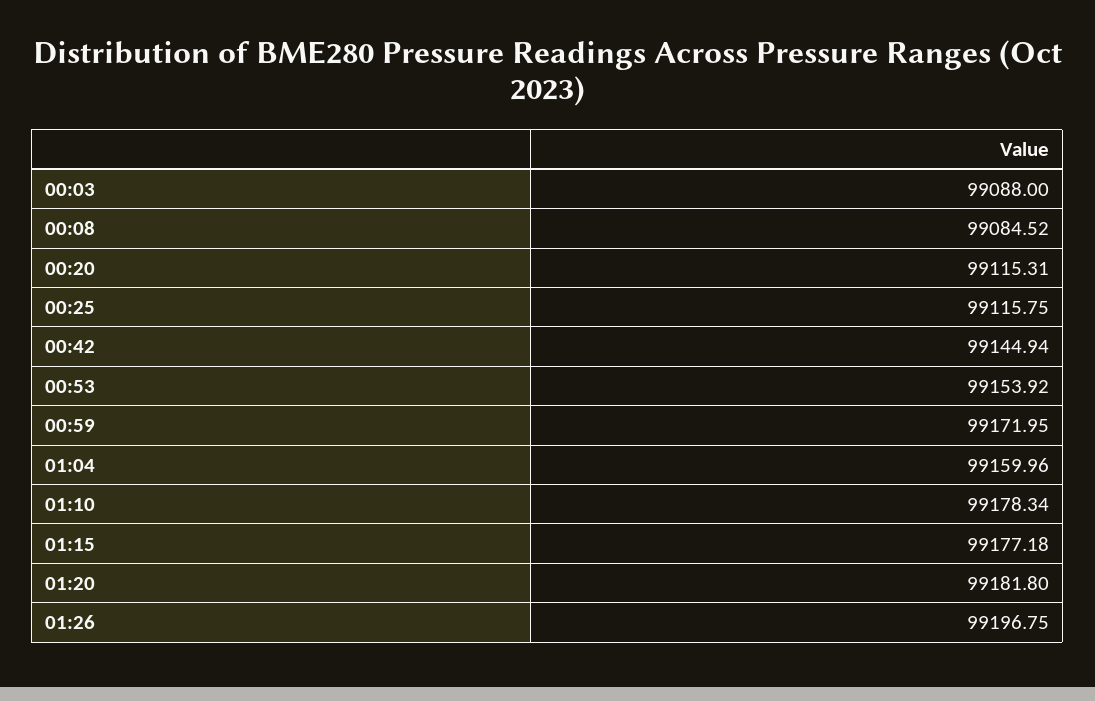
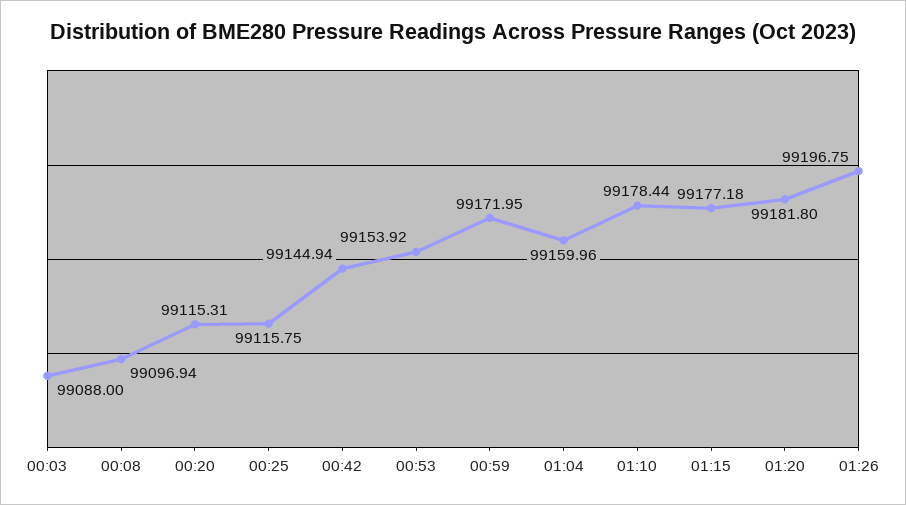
  {
    "00:03": 99088,
-   "00:08": 99084.52,
+   "00:08": 99096.94,
    "00:20": 99115.31,
    "00:25": 99115.75,
    "00:42": 99144.94,
    "00:53": 99153.92,
    "00:59": 99171.95,
    "01:04": 99159.96,
-   "01:10": 99178.34,
+   "01:10": 99178.44,
    "01:15": 99177.18,
    "01:20": 99181.8,
    "01:26": 99196.75
  }

